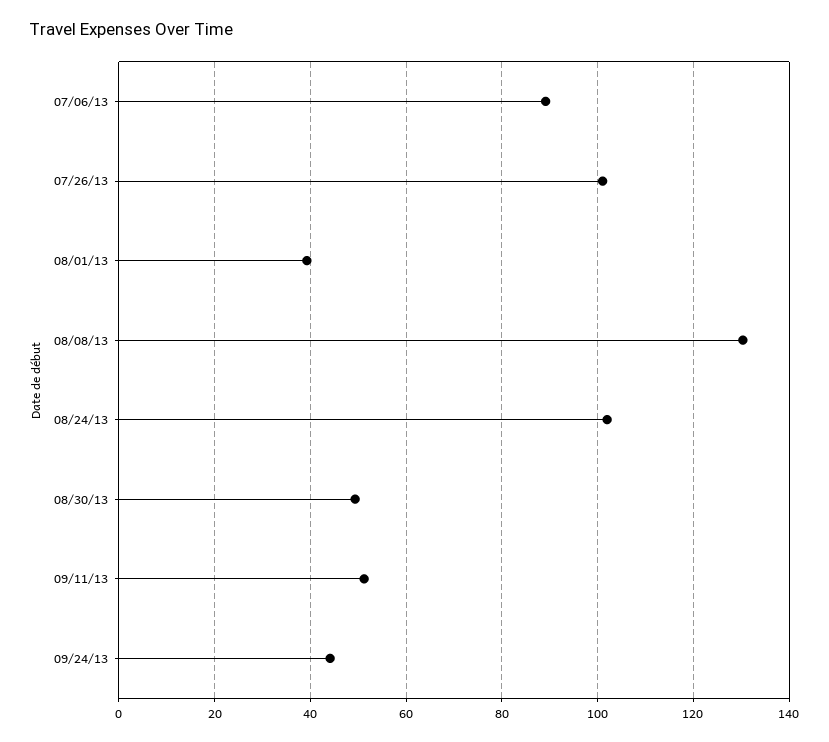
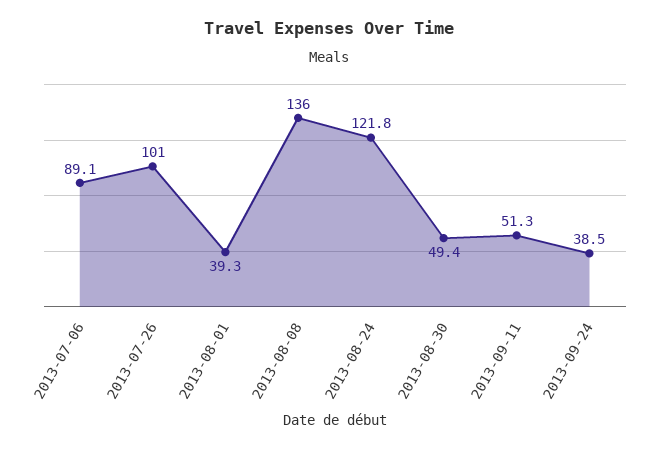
  {
    "07/06/13": 89.1,
    "07/26/13": 101,
    "08/01/13": 39.3,
-   "08/08/13": 130,
+   "08/08/13": 136,
-   "08/24/13": 102,
+   "08/24/13": 121.8,
    "08/30/13": 49.4,
    "09/11/13": 51.3,
-   "09/24/13": 44
+   "09/24/13": 38.5
  }

